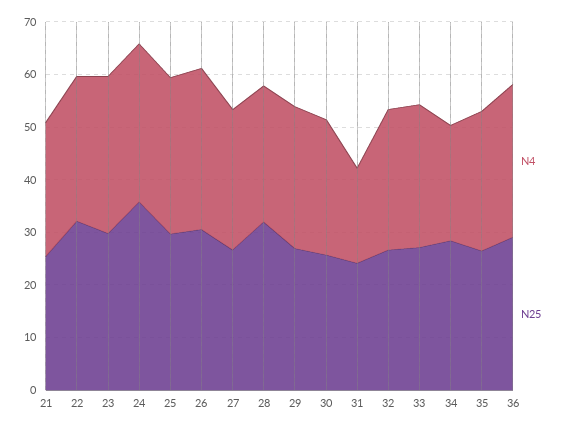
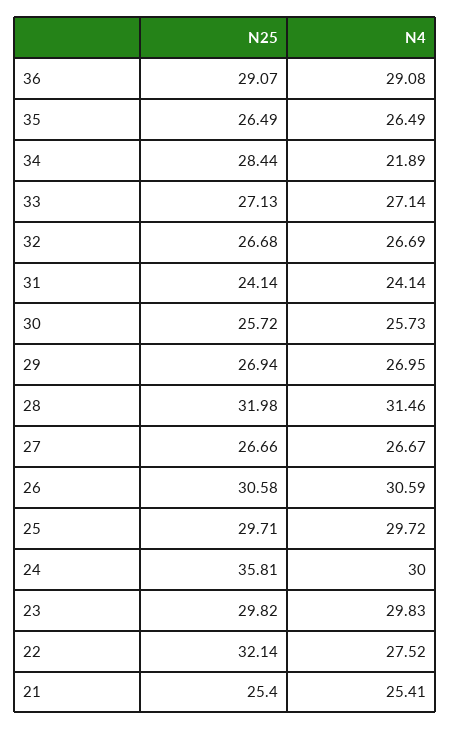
  {
    "N4": {
      "21": 25.41,
      "22": 27.52,
      "23": 29.83,
      "24": 30,
      "25": 29.72,
      "26": 30.59,
      "27": 26.67,
-     "28": 26,
+     "28": 31.46,
      "29": 26.95,
      "30": 25.73,
-     "31": 18,
+     "31": 24.14,
      "32": 26.69,
      "33": 27.14,
      "34": 21.89,
      "35": 26.49,
      "36": 29.08
    },
    "N25": {
      "21": 25.4,
      "22": 32.14,
      "23": 29.82,
      "24": 35.81,
      "25": 29.71,
      "26": 30.58,
      "27": 26.66,
      "28": 31.98,
      "29": 26.94,
      "30": 25.72,
      "31": 24.14,
      "32": 26.68,
      "33": 27.13,
      "34": 28.44,
      "35": 26.49,
      "36": 29.07
    }
  }

